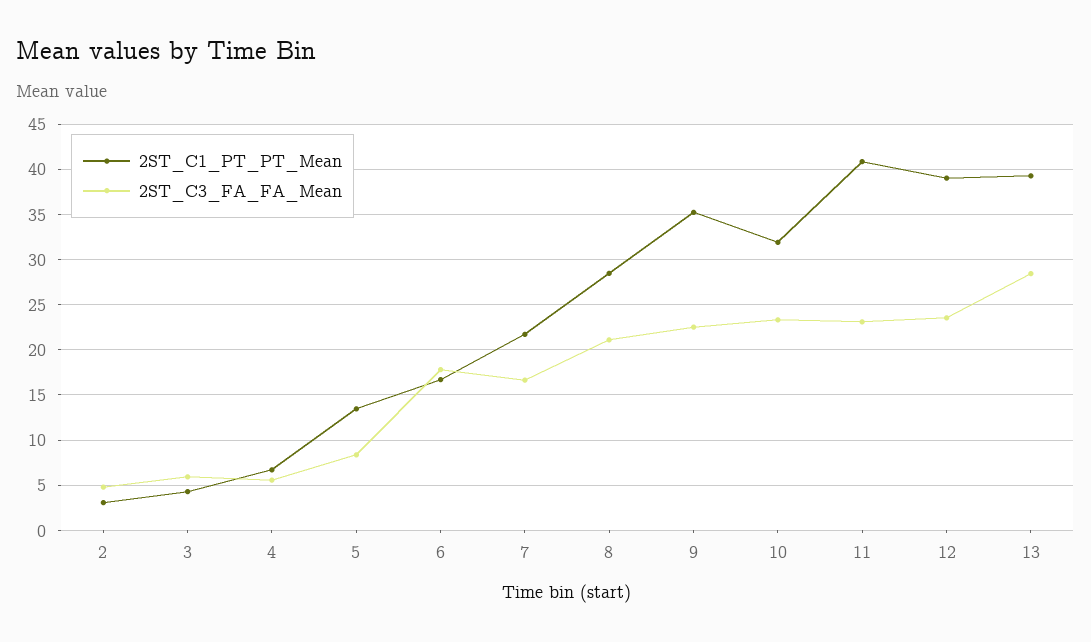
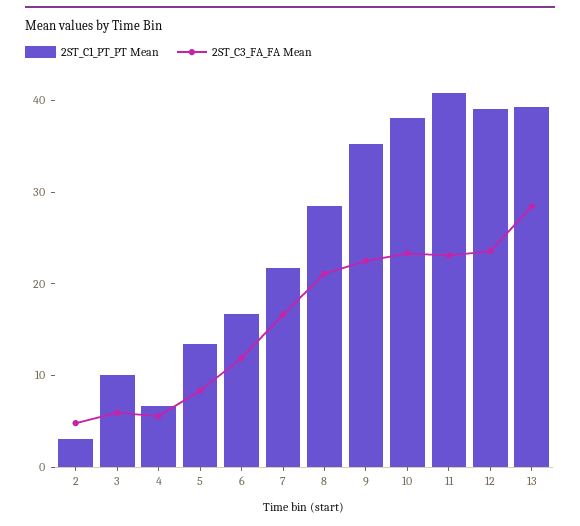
  {
    "2ST_C1_PT_PT_Mean": {
      "2": 3,
-     "3": 4,
+     "3": 10,
      "4": 7,
      "5": 13,
      "6": 17,
      "7": 22,
      "8": 28,
      "9": 35,
-     "10": 32,
+     "10": 38,
      "11": 41,
      "12": 39,
      "13": 39
    },
    "2ST_C3_FA_FA_Mean": {
      "2": 5,
      "3": 6,
      "4": 6,
      "5": 8,
-     "6": 18,
+     "6": 12,
      "7": 17,
      "8": 21,
      "9": 23,
      "10": 23,
      "11": 23,
      "12": 24,
      "13": 28
    }
  }

